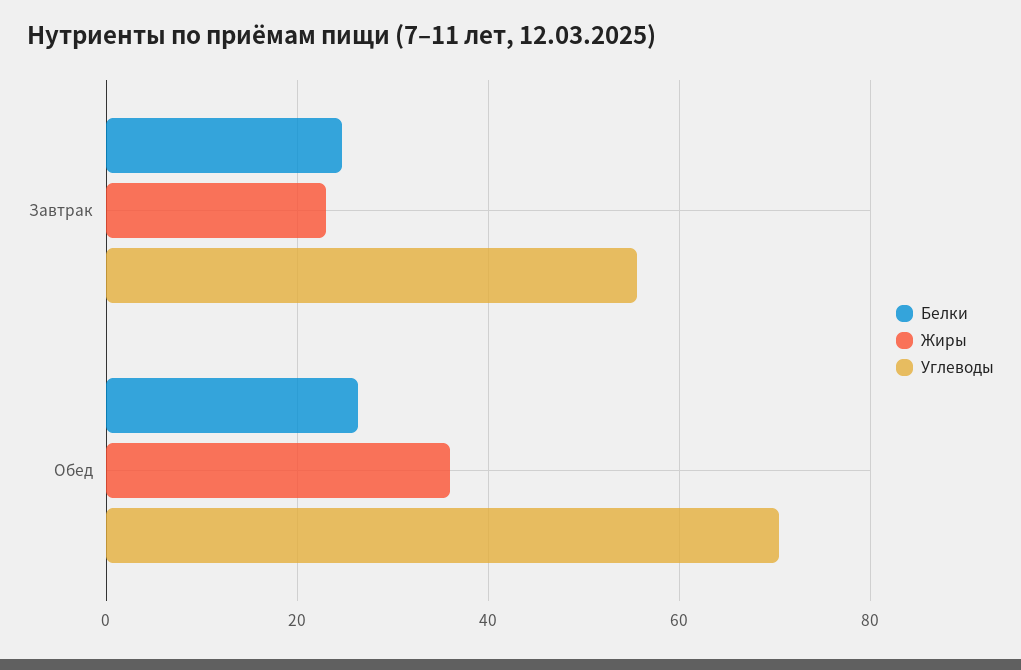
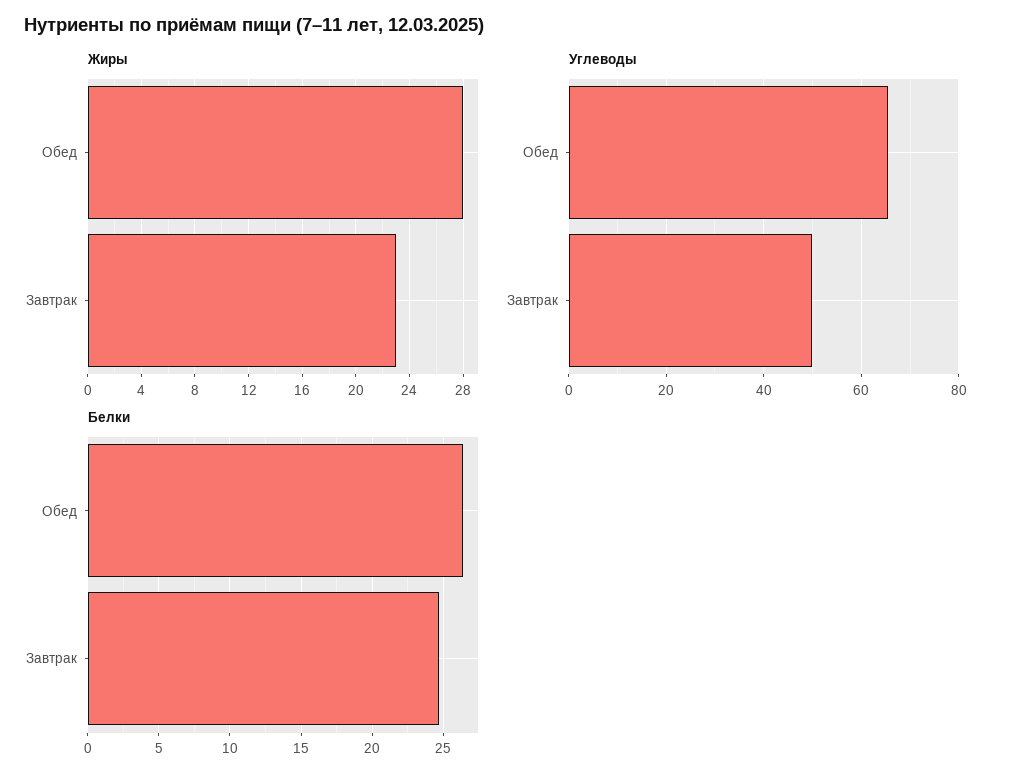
  {
    "Белки": {
      "Завтрак": 24.5,
      "Обед": 26.5
    },
    "Жиры": {
      "Завтрак": 23,
-     "Обед": 36
+     "Обед": 28
    },
    "Углеводы": {
-     "Завтрак": 56,
+     "Завтрак": 50,
-     "Обед": 70
+     "Обед": 66
    }
  }

